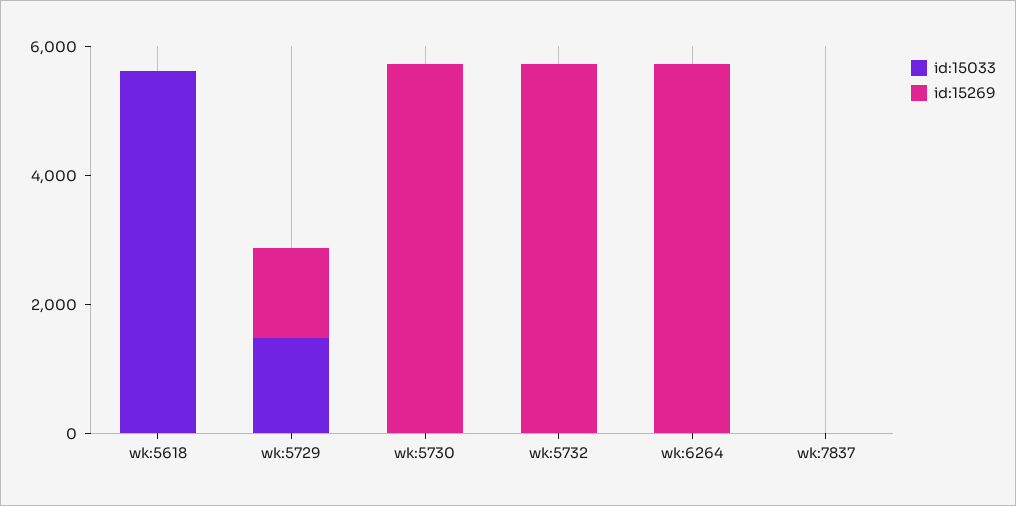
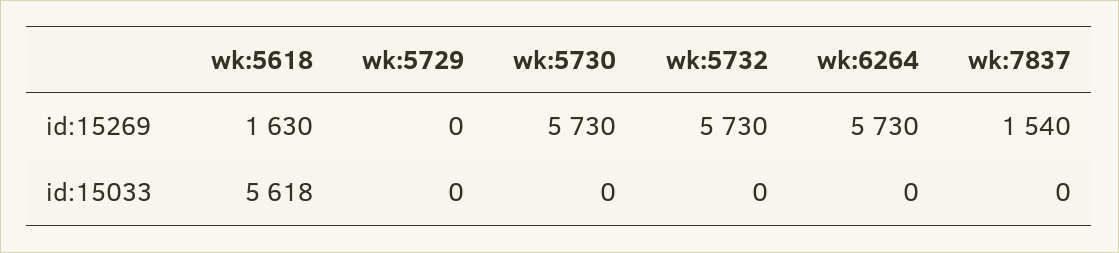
  {
    "id:15033": {
      "wk:5618": 5618,
-     "wk:5729": 1500,
+     "wk:5729": 0,
      "wk:5730": 0,
      "wk:5732": 0,
      "wk:6264": 0,
      "wk:7837": 0
    },
    "id:15269": {
-     "wk:5618": 0,
+     "wk:5618": 1630,
-     "wk:5729": 1500,
+     "wk:5729": 0,
      "wk:5730": 5730,
      "wk:5732": 5730,
      "wk:6264": 5730,
-     "wk:7837": 0
+     "wk:7837": 1540
    }
  }

